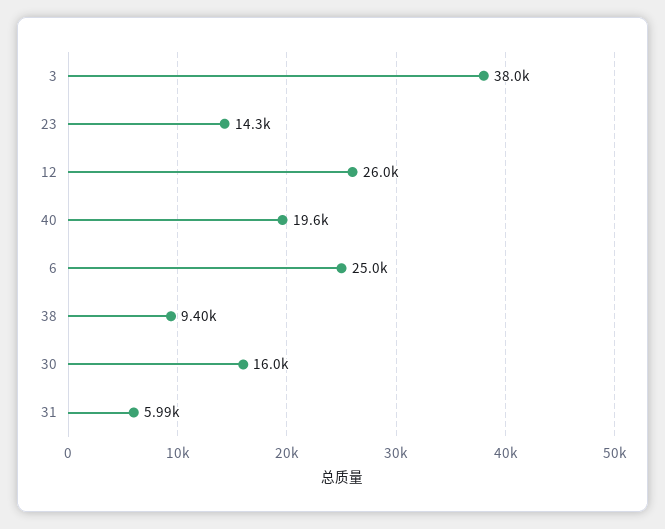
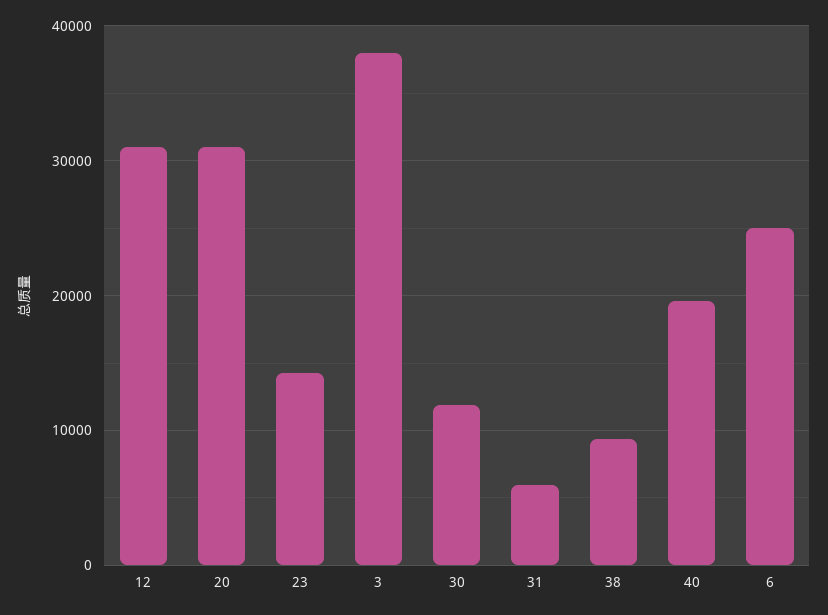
  {
    "3": 38000,
    "23": 14300,
-   "12": 26000,
+   "12": 31000,
    "40": 19600,
    "6": 25000,
    "38": 9400,
-   "30": 16000,
+   "30": 12000,
-   "31": 5990
+   "31": 5990,
+   "20": 31000
  }

